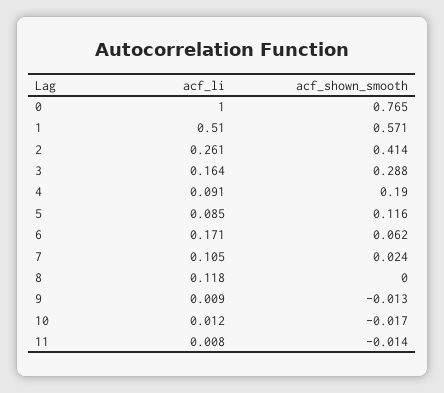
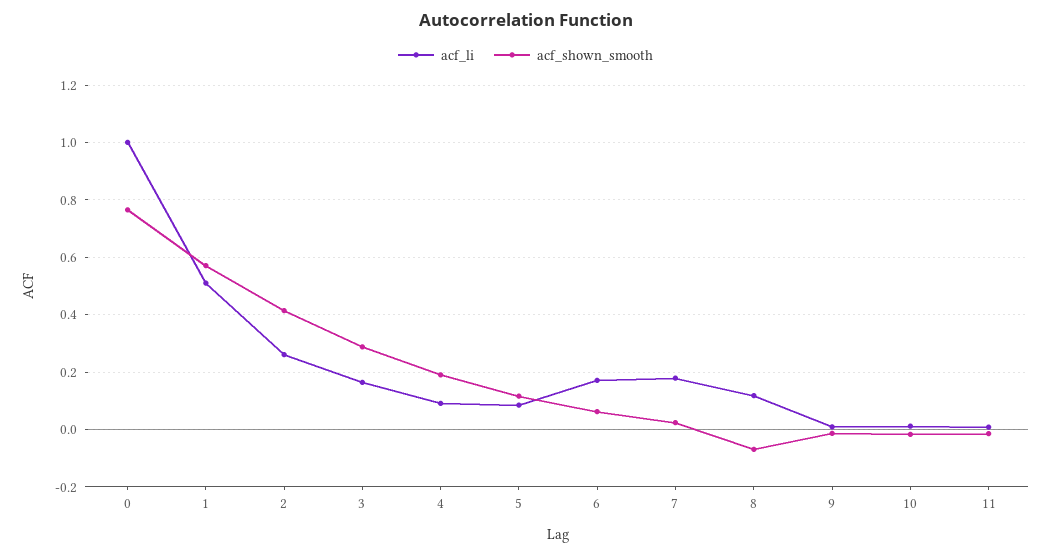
  {
    "acf_li": {
      "0": 1,
      "1": 0.51,
      "2": 0.261,
      "3": 0.164,
      "4": 0.091,
      "5": 0.085,
      "6": 0.171,
-     "7": 0.105,
+     "7": 0.175,
      "8": 0.118,
      "9": 0.009,
      "10": 0.012,
      "11": 0.008
    },
    "acf_shown_smooth": {
      "0": 0.765,
      "1": 0.571,
      "2": 0.414,
      "3": 0.288,
      "4": 0.19,
      "5": 0.116,
      "6": 0.062,
      "7": 0.024,
-     "8": 0,
+     "8": -0.075,
      "9": -0.013,
      "10": -0.017,
      "11": -0.014
    }
  }

